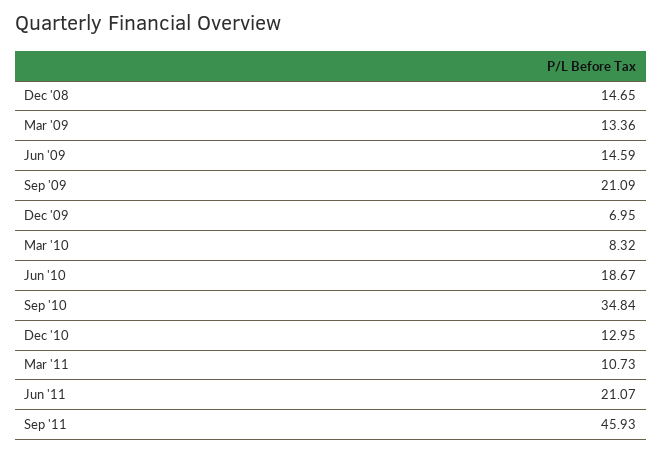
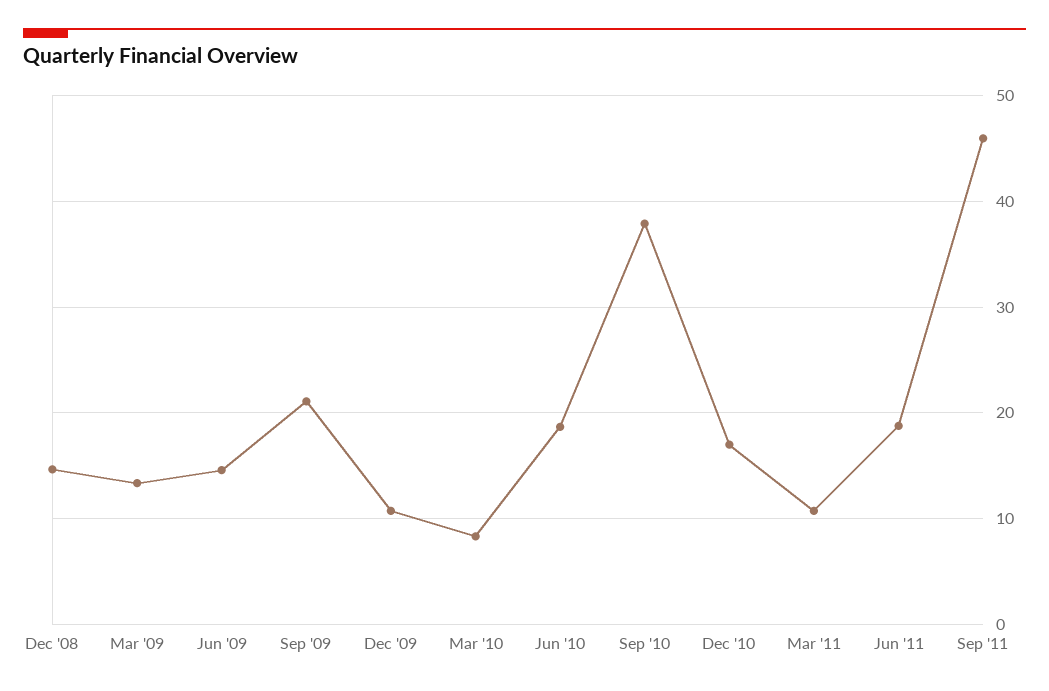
  {
    "Dec '08": 14.65,
    "Mar '09": 13.36,
    "Jun '09": 14.59,
    "Sep '09": 21.09,
-   "Dec '09": 6.95,
+   "Dec '09": 11,
    "Mar '10": 8.32,
    "Jun '10": 18.67,
-   "Sep '10": 34.84,
+   "Sep '10": 38,
-   "Dec '10": 12.95,
+   "Dec '10": 17,
    "Mar '11": 10.73,
-   "Jun '11": 21.07,
+   "Jun '11": 19,
    "Sep '11": 45.93
  }

